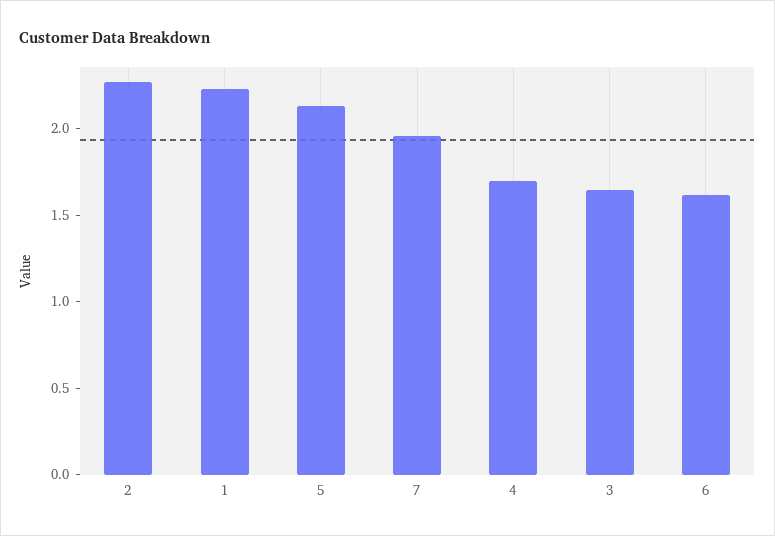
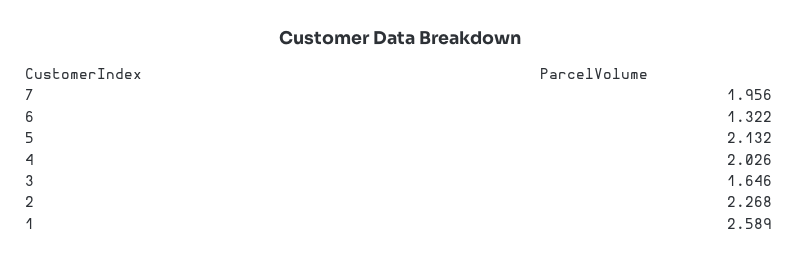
  {
    "2": 2.268,
-   "1": 2.2,
+   "1": 2.589,
    "5": 2.132,
    "7": 1.956,
-   "4": 1.7,
+   "4": 2.026,
    "3": 1.646,
-   "6": 1.6
+   "6": 1.322
  }

